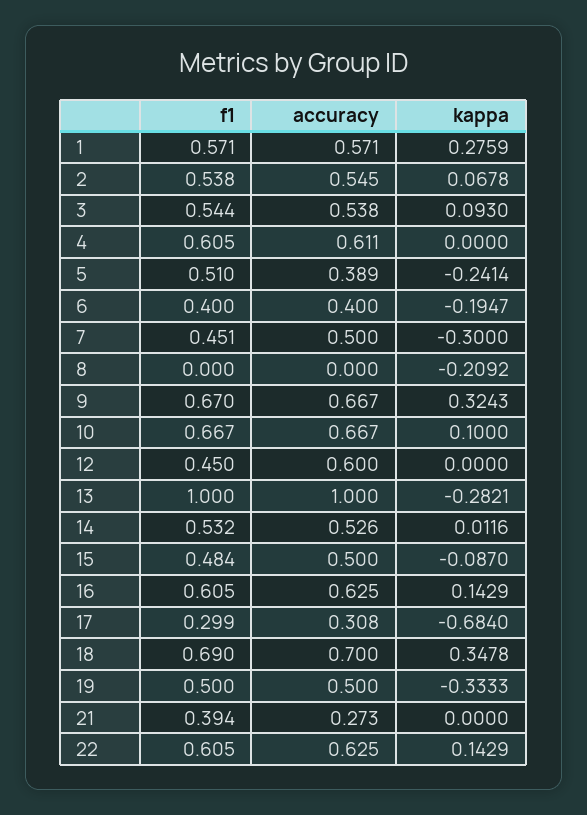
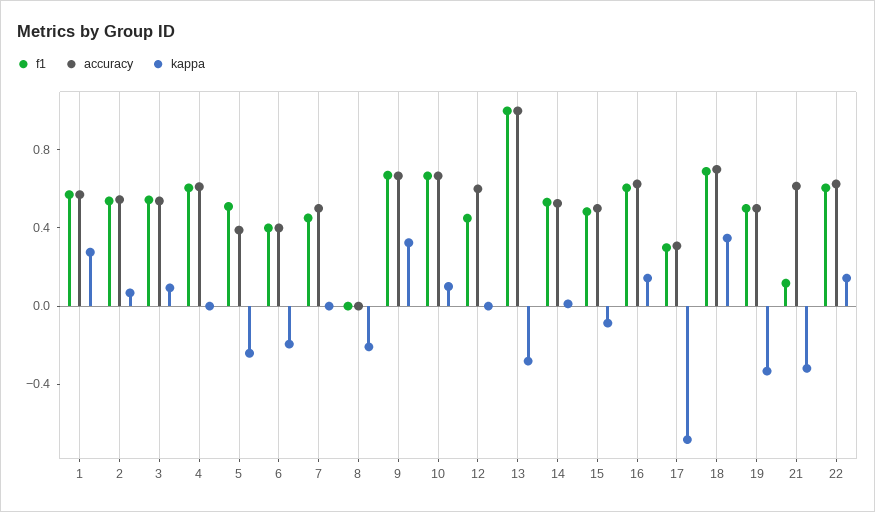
  {
    "f1": {
      "1": 0.571,
      "2": 0.538,
      "3": 0.544,
      "4": 0.605,
      "5": 0.51,
      "6": 0.4,
      "7": 0.451,
      "8": 0,
      "9": 0.67,
      "10": 0.667,
      "12": 0.45,
      "13": 1,
      "14": 0.532,
      "15": 0.484,
      "16": 0.605,
      "17": 0.299,
      "18": 0.69,
      "19": 0.5,
-     "21": 0.394,
+     "21": 0.1,
      "22": 0.605
    },
    "accuracy": {
      "1": 0.571,
      "2": 0.545,
      "3": 0.538,
      "4": 0.611,
      "5": 0.389,
      "6": 0.4,
      "7": 0.5,
      "8": 0,
      "9": 0.667,
      "10": 0.667,
      "12": 0.6,
      "13": 1,
      "14": 0.526,
      "15": 0.5,
      "16": 0.625,
      "17": 0.308,
      "18": 0.7,
      "19": 0.5,
-     "21": 0.273,
+     "21": 0.6,
      "22": 0.625
    },
    "kappa": {
      "1": 0.2759,
      "2": 0.0678,
      "3": 0.093,
      "4": 0,
      "5": -0.2414,
      "6": -0.1947,
-     "7": -0.3,
+     "7": 0,
      "8": -0.2092,
      "9": 0.3243,
      "10": 0.1,
      "12": 0,
      "13": -0.2821,
      "14": 0.0116,
      "15": -0.087,
      "16": 0.1429,
      "17": -0.684,
      "18": 0.3478,
      "19": -0.3333,
-     "21": 0,
+     "21": -0.3,
      "22": 0.1429
    }
  }

